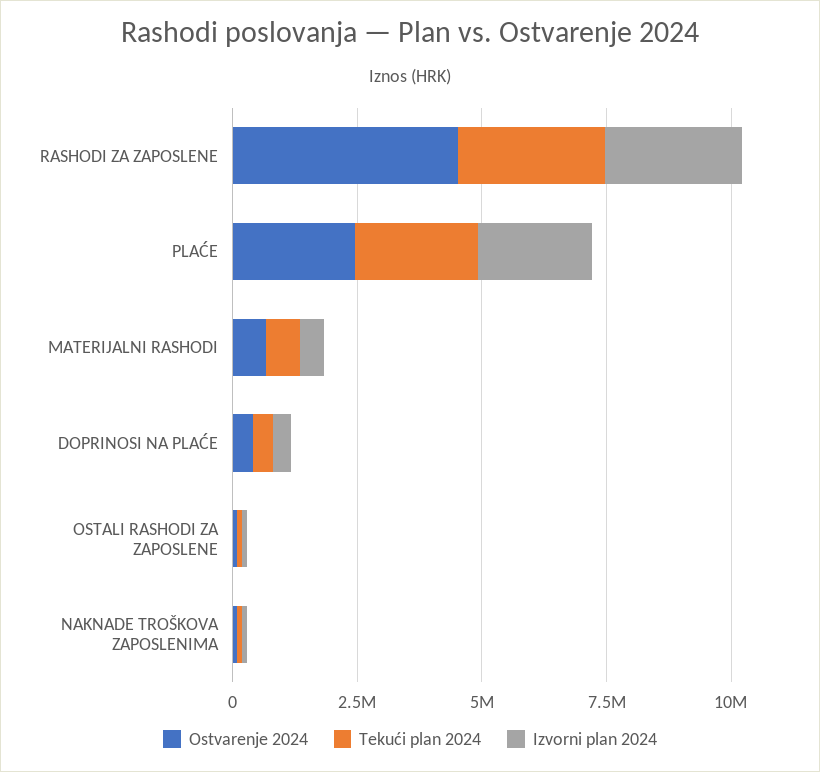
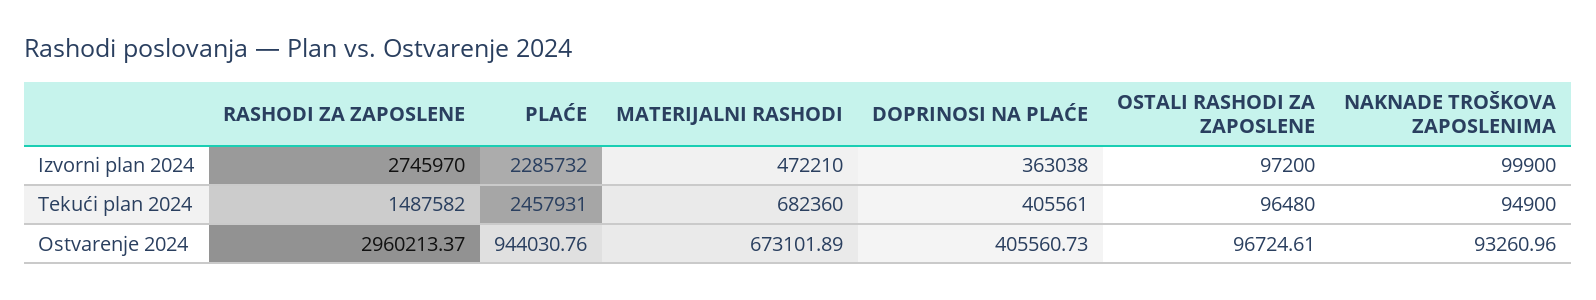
  {
    "Ostvarenje 2024": {
-     "RASHODI ZA ZAPOSLENE": 4500000,
+     "RASHODI ZA ZAPOSLENE": 2960213.37,
-     "PLAĆE": 2500000,
+     "PLAĆE": 944030.76,
      "MATERIJALNI RASHODI": 673101.89,
      "DOPRINOSI NA PLAĆE": 405560.73,
      "OSTALI RASHODI ZA ZAPOSLENE": 96724.61,
      "NAKNADE TROŠKOVA ZAPOSLENIMA": 93260.96
    },
    "Tekući plan 2024": {
-     "RASHODI ZA ZAPOSLENE": 3000000,
+     "RASHODI ZA ZAPOSLENE": 1487582,
      "PLAĆE": 2457931,
      "MATERIJALNI RASHODI": 682360,
      "DOPRINOSI NA PLAĆE": 405561,
      "OSTALI RASHODI ZA ZAPOSLENE": 96480,
      "NAKNADE TROŠKOVA ZAPOSLENIMA": 94900
    },
    "Izvorni plan 2024": {
      "RASHODI ZA ZAPOSLENE": 2745970,
      "PLAĆE": 2285732,
      "MATERIJALNI RASHODI": 472210,
      "DOPRINOSI NA PLAĆE": 363038,
      "OSTALI RASHODI ZA ZAPOSLENE": 97200,
      "NAKNADE TROŠKOVA ZAPOSLENIMA": 99900
    }
  }

